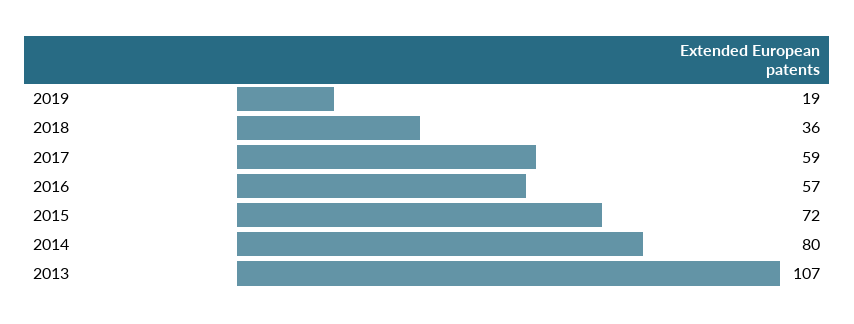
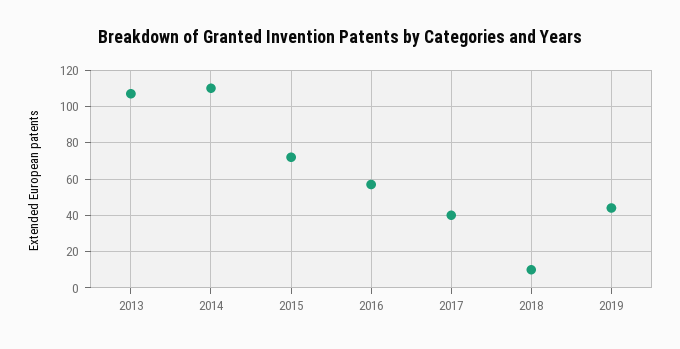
  {
-   "2019": 19,
+   "2019": 45,
-   "2018": 36,
+   "2018": 10,
-   "2017": 59,
+   "2017": 40,
    "2016": 57,
    "2015": 72,
-   "2014": 80,
+   "2014": 110,
    "2013": 107
  }

